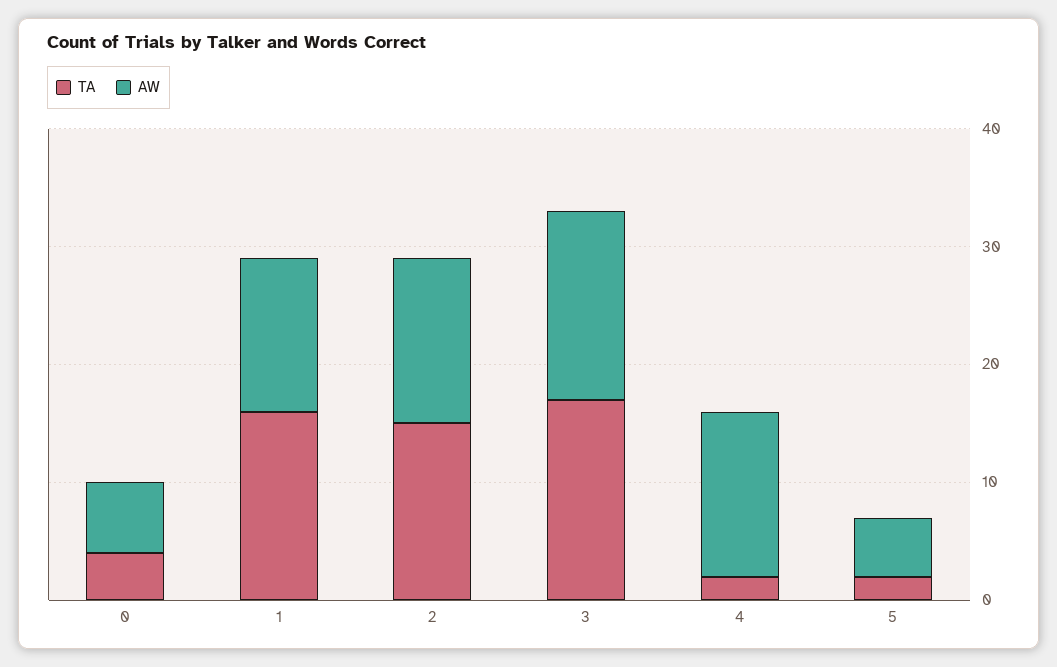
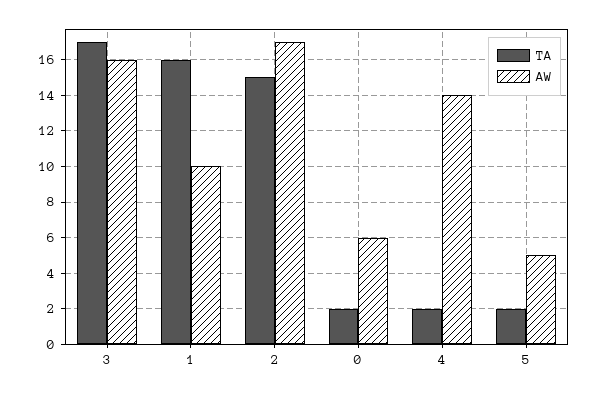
  {
    "TA": {
-     "0": 4,
+     "0": 2,
      "1": 16,
      "2": 15,
      "3": 17,
      "4": 2,
      "5": 2
    },
    "AW": {
      "0": 6,
-     "1": 13,
+     "1": 10,
-     "2": 14,
+     "2": 17,
      "3": 16,
      "4": 14,
      "5": 5
    }
  }

